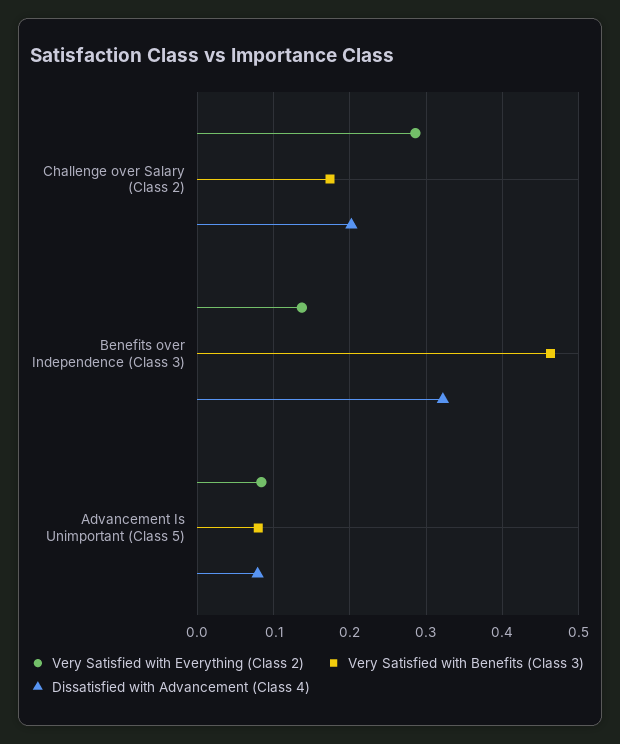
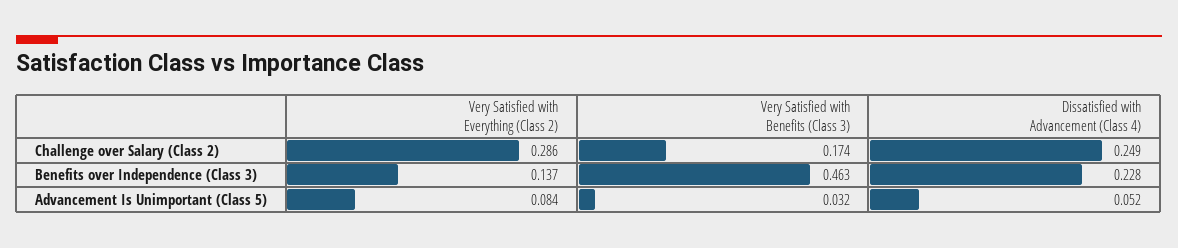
  {
    "Very Satisfied with Everything (Class 2)": {
      "Challenge over Salary (Class 2)": 0.286,
      "Benefits over Independence (Class 3)": 0.137,
      "Advancement Is Unimportant (Class 5)": 0.084
    },
    "Very Satisfied with Benefits (Class 3)": {
      "Challenge over Salary (Class 2)": 0.174,
      "Benefits over Independence (Class 3)": 0.463,
-     "Advancement Is Unimportant (Class 5)": 0.08
+     "Advancement Is Unimportant (Class 5)": 0.032
    },
    "Dissatisfied with Advancement (Class 4)": {
-     "Challenge over Salary (Class 2)": 0.2,
+     "Challenge over Salary (Class 2)": 0.249,
-     "Benefits over Independence (Class 3)": 0.32,
+     "Benefits over Independence (Class 3)": 0.228,
-     "Advancement Is Unimportant (Class 5)": 0.08
+     "Advancement Is Unimportant (Class 5)": 0.052
    }
  }

